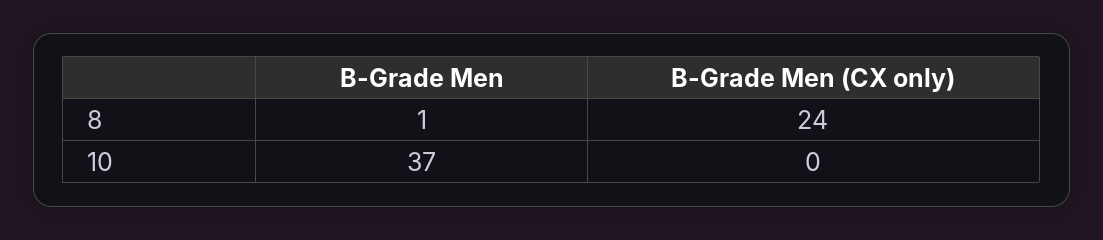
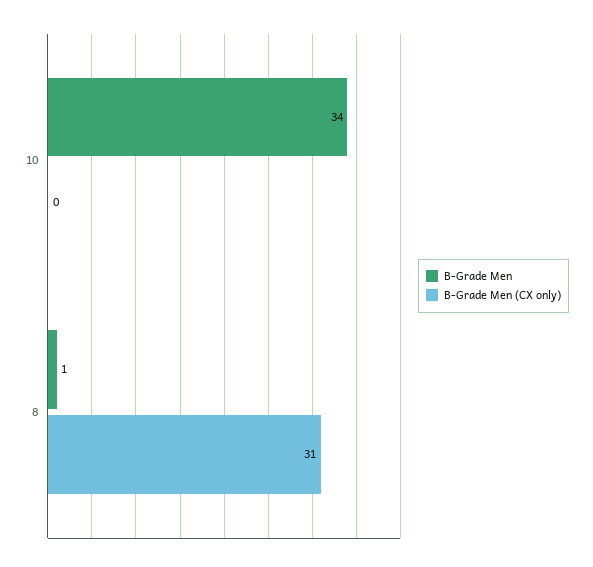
  {
    "B-Grade Men": {
      "8": 1,
-     "10": 37
+     "10": 34
    },
    "B-Grade Men (CX only)": {
-     "8": 24,
+     "8": 31,
      "10": 0
    }
  }

